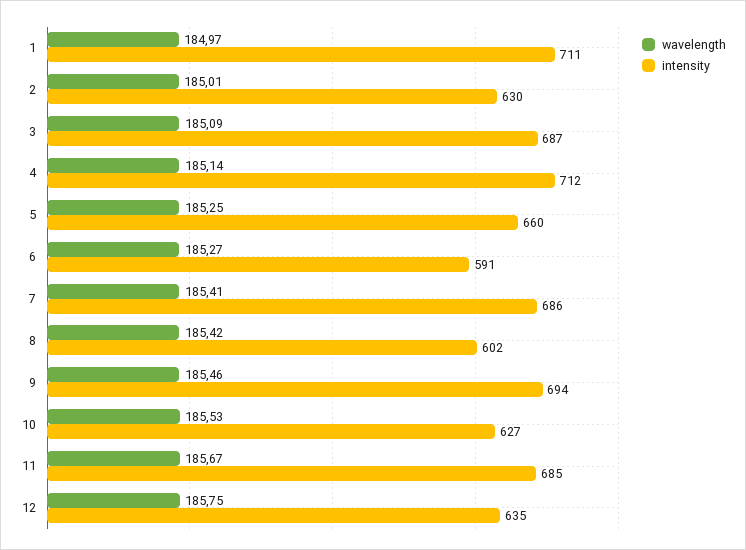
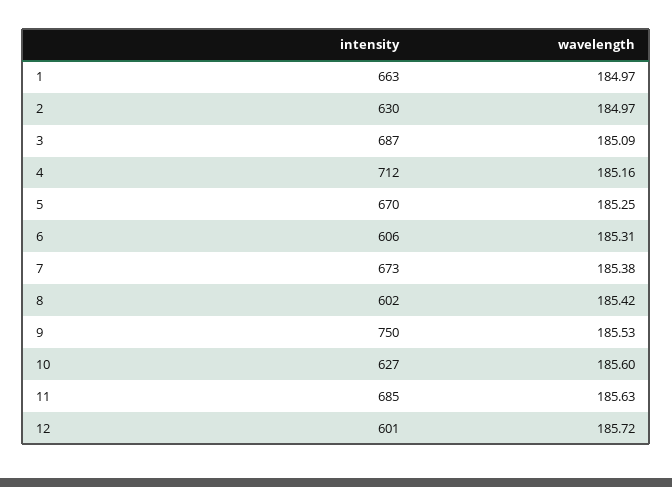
  {
    "wavelength": {
      "1": 184.97,
-     "2": 185.01,
+     "2": 184.97,
      "3": 185.09,
-     "4": 185.14,
+     "4": 185.16,
      "5": 185.25,
-     "6": 185.27,
+     "6": 185.31,
-     "7": 185.41,
+     "7": 185.38,
      "8": 185.42,
-     "9": 185.46,
+     "9": 185.53,
-     "10": 185.53,
+     "10": 185.6,
-     "11": 185.67,
+     "11": 185.63,
-     "12": 185.75
+     "12": 185.72
    },
    "intensity": {
-     "1": 711,
+     "1": 663,
      "2": 630,
      "3": 687,
      "4": 712,
-     "5": 660,
+     "5": 670,
-     "6": 591,
+     "6": 606,
-     "7": 686,
+     "7": 673,
      "8": 602,
-     "9": 694,
+     "9": 750,
      "10": 627,
      "11": 685,
-     "12": 635
+     "12": 601
    }
  }

